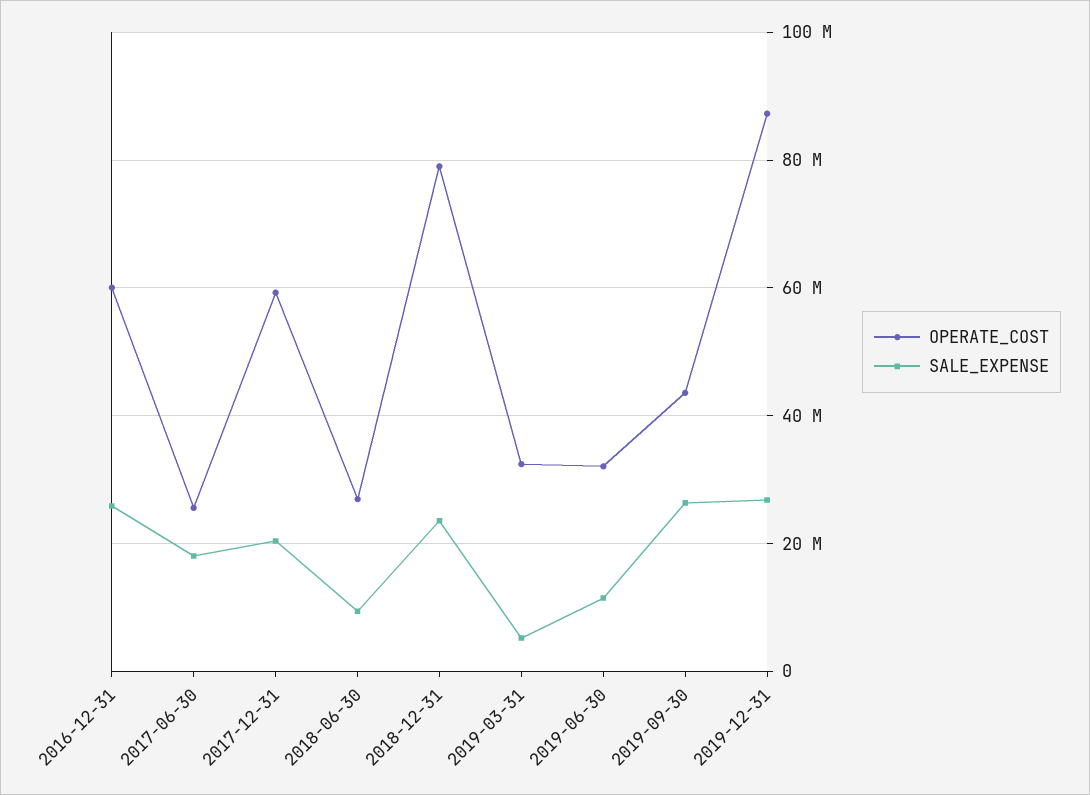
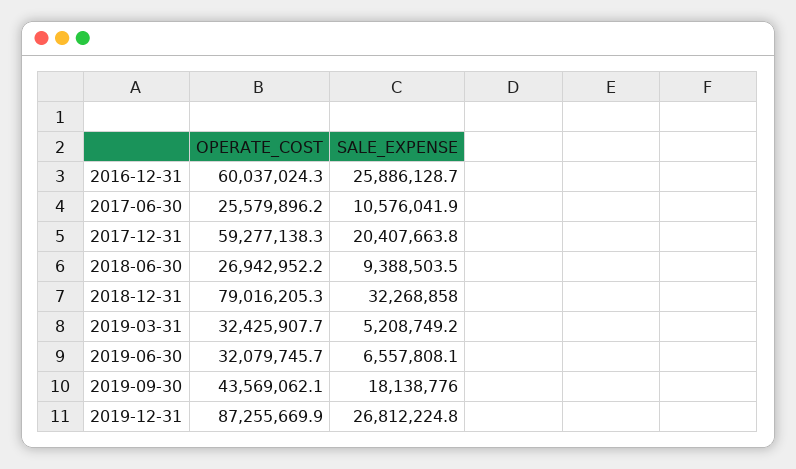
  {
    "OPERATE_COST": {
      "2016-12-31": 60037024.3,
      "2017-06-30": 25579896.2,
      "2017-12-31": 59277138.3,
      "2018-06-30": 26942952.2,
      "2018-12-31": 79016205.3,
      "2019-03-31": 32425907.7,
      "2019-06-30": 32079745.7,
      "2019-09-30": 43569062.1,
      "2019-12-31": 87255669.9
    },
    "SALE_EXPENSE": {
      "2016-12-31": 25886128.7,
-     "2017-06-30": 18000000,
+     "2017-06-30": 10576041.9,
      "2017-12-31": 20407663.8,
      "2018-06-30": 9388503.5,
-     "2018-12-31": 24000000,
+     "2018-12-31": 32268858,
      "2019-03-31": 5208749.2,
-     "2019-06-30": 12000000,
+     "2019-06-30": 6557808.1,
-     "2019-09-30": 26000000,
+     "2019-09-30": 18138776,
      "2019-12-31": 26812224.8
    }
  }

